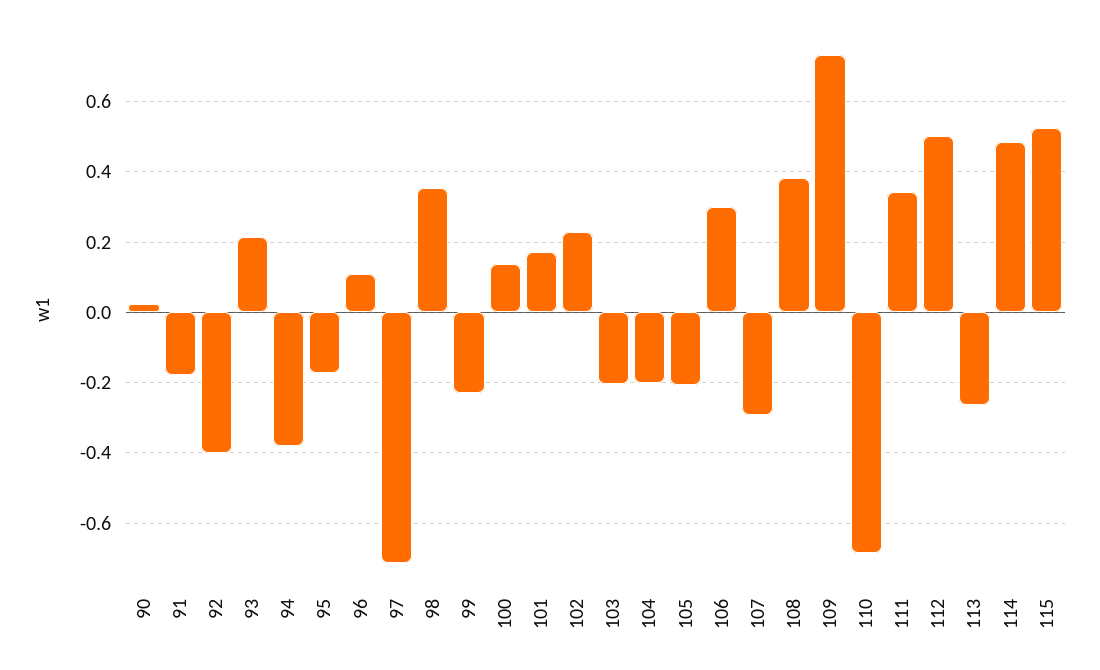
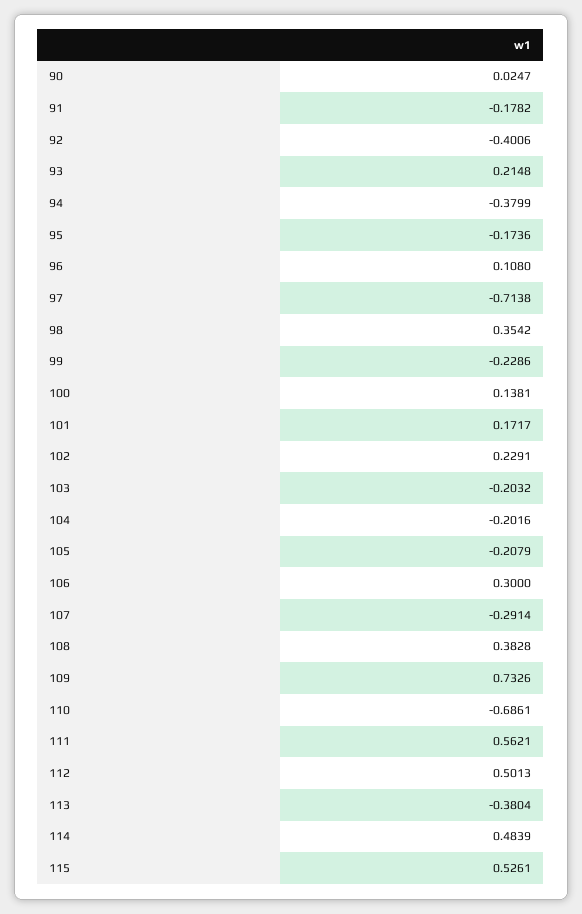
  {
    "90": 0.0247,
    "91": -0.1782,
    "92": -0.4006,
    "93": 0.2148,
    "94": -0.3799,
    "95": -0.1736,
    "96": 0.108,
    "97": -0.7138,
    "98": 0.3542,
    "99": -0.2286,
    "100": 0.1381,
    "101": 0.1717,
    "102": 0.2291,
    "103": -0.2032,
    "104": -0.2016,
    "105": -0.2079,
    "106": 0.3,
    "107": -0.2914,
    "108": 0.3828,
    "109": 0.7326,
    "110": -0.6861,
-   "111": 0.34,
+   "111": 0.5621,
    "112": 0.5013,
-   "113": -0.26,
+   "113": -0.3804,
    "114": 0.4839,
    "115": 0.5261
  }

